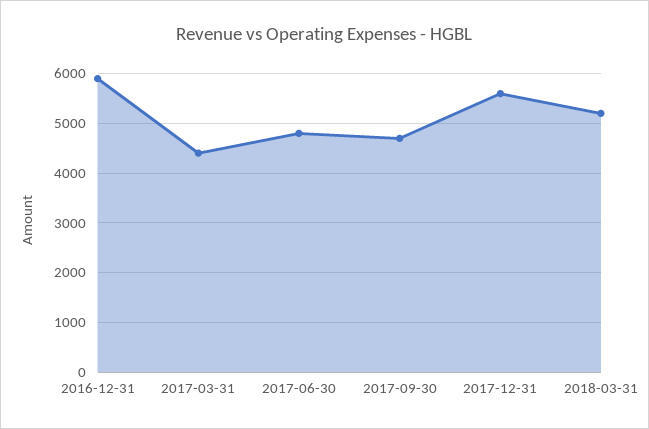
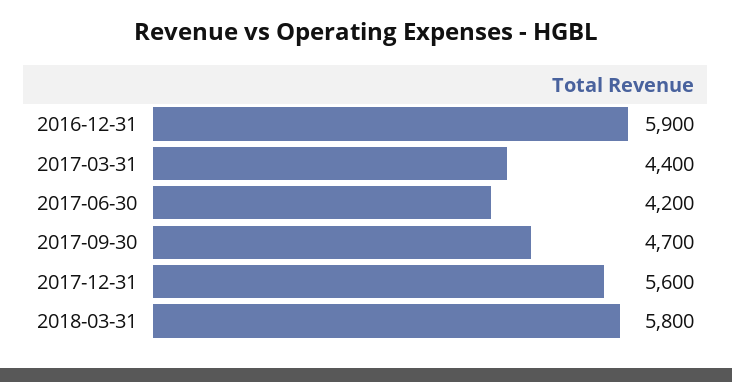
  {
    "2016-12-31": 5900,
    "2017-03-31": 4400,
-   "2017-06-30": 4800,
+   "2017-06-30": 4200,
    "2017-09-30": 4700,
    "2017-12-31": 5600,
-   "2018-03-31": 5200
+   "2018-03-31": 5800
  }

